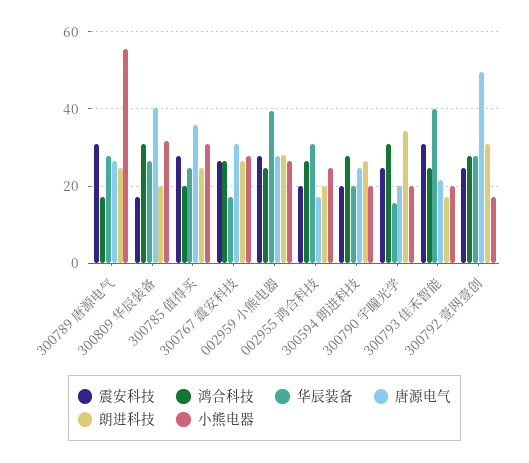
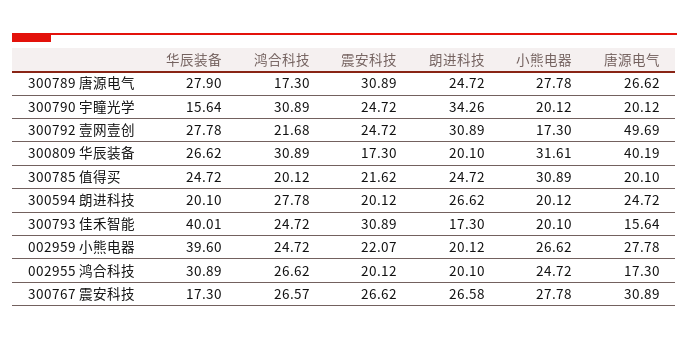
  {
    "震安科技": {
      "300789 唐源电气": 30.89,
      "300809 华辰装备": 17.3,
-     "300785 值得买": 28,
+     "300785 值得买": 21.62,
      "300767 震安科技": 26.62,
-     "002959 小熊电器": 28,
+     "002959 小熊电器": 22.07,
      "002955 鸿合科技": 20.12,
      "300594 朗进科技": 20.12,
      "300790 宇瞳光学": 24.72,
      "300793 佳禾智能": 30.89,
      "300792 壹网壹创": 24.72
    },
    "鸿合科技": {
      "300789 唐源电气": 17.3,
      "300809 华辰装备": 30.89,
      "300785 值得买": 20.12,
      "300767 震安科技": 26.57,
      "002959 小熊电器": 24.72,
      "002955 鸿合科技": 26.62,
      "300594 朗进科技": 27.78,
      "300790 宇瞳光学": 30.89,
      "300793 佳禾智能": 24.72,
-     "300792 壹网壹创": 28
+     "300792 壹网壹创": 21.68
    },
    "华辰装备": {
      "300789 唐源电气": 27.9,
      "300809 华辰装备": 26.62,
      "300785 值得买": 24.72,
      "300767 震安科技": 17.3,
      "002959 小熊电器": 39.6,
      "002955 鸿合科技": 30.89,
      "300594 朗进科技": 20.1,
      "300790 宇瞳光学": 15.64,
      "300793 佳禾智能": 40.01,
      "300792 壹网壹创": 27.78
    },
    "唐源电气": {
      "300789 唐源电气": 26.62,
      "300809 华辰装备": 40.19,
-     "300785 值得买": 36,
+     "300785 值得买": 20.1,
      "300767 震安科技": 30.89,
      "002959 小熊电器": 27.78,
      "002955 鸿合科技": 17.3,
      "300594 朗进科技": 24.72,
      "300790 宇瞳光学": 20.12,
-     "300793 佳禾智能": 22,
+     "300793 佳禾智能": 15.64,
      "300792 壹网壹创": 49.69
    },
    "朗进科技": {
      "300789 唐源电气": 24.72,
      "300809 华辰装备": 20.1,
      "300785 值得买": 24.72,
      "300767 震安科技": 26.58,
-     "002959 小熊电器": 28,
+     "002959 小熊电器": 20.12,
      "002955 鸿合科技": 20.1,
      "300594 朗进科技": 26.62,
      "300790 宇瞳光学": 34.26,
      "300793 佳禾智能": 17.3,
      "300792 壹网壹创": 30.89
    },
    "小熊电器": {
-     "300789 唐源电气": 56,
+     "300789 唐源电气": 27.78,
      "300809 华辰装备": 31.61,
      "300785 值得买": 30.89,
      "300767 震安科技": 27.78,
      "002959 小熊电器": 26.62,
      "002955 鸿合科技": 24.72,
      "300594 朗进科技": 20.12,
      "300790 宇瞳光学": 20.12,
      "300793 佳禾智能": 20.1,
      "300792 壹网壹创": 17.3
    }
  }

